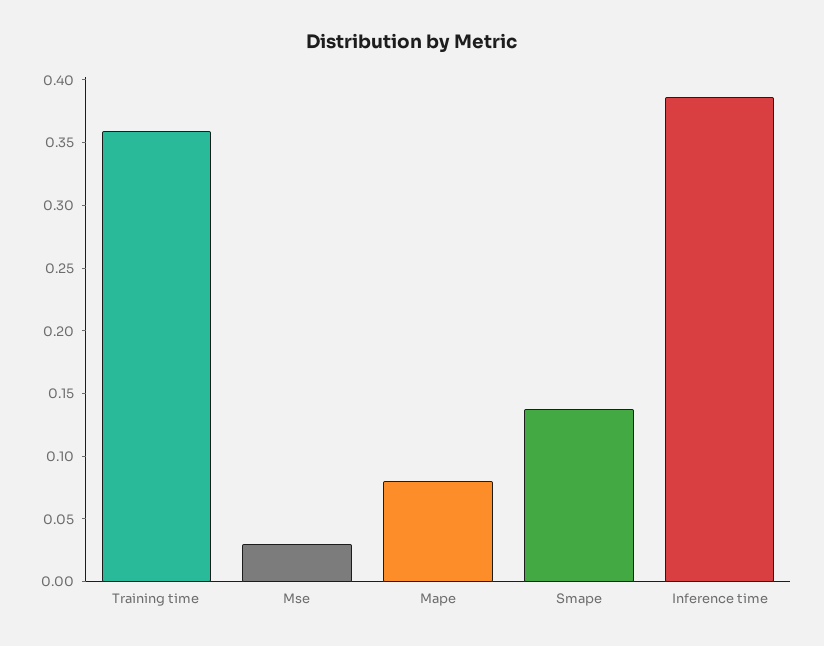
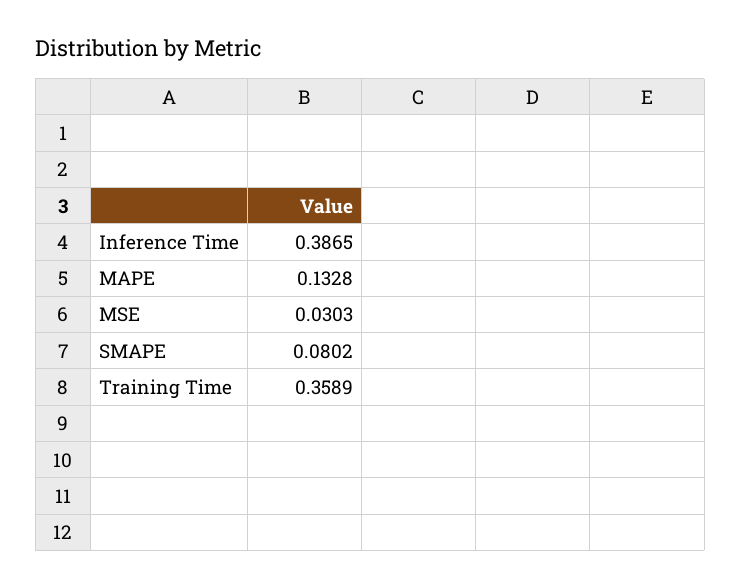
  {
    "Training time": 0.3589,
    "Mse": 0.0303,
-   "Mape": 0.08,
+   "Mape": 0.1328,
-   "Smape": 0.14,
+   "Smape": 0.0802,
    "Inference time": 0.3865
  }

